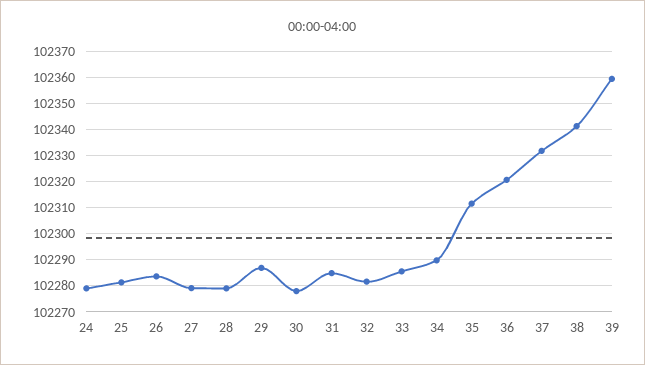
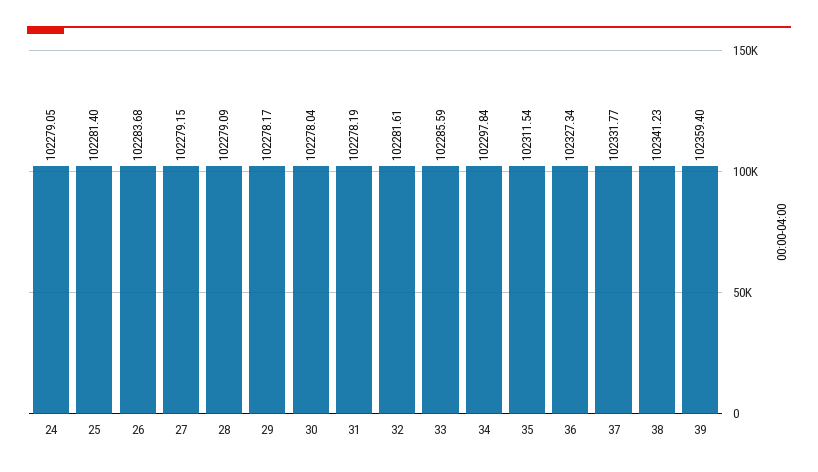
  {
    "24": 102279.05,
    "25": 102281.4,
    "26": 102283.68,
    "27": 102279.15,
    "28": 102279.09,
-   "29": 102287.5,
+   "29": 102278.17,
    "30": 102278.04,
-   "31": 102285,
+   "31": 102278.19,
    "32": 102281.61,
    "33": 102285.59,
-   "34": 102290,
+   "34": 102297.84,
    "35": 102311.54,
-   "36": 102320,
+   "36": 102327.34,
    "37": 102331.77,
    "38": 102341.23,
    "39": 102359.4
  }

